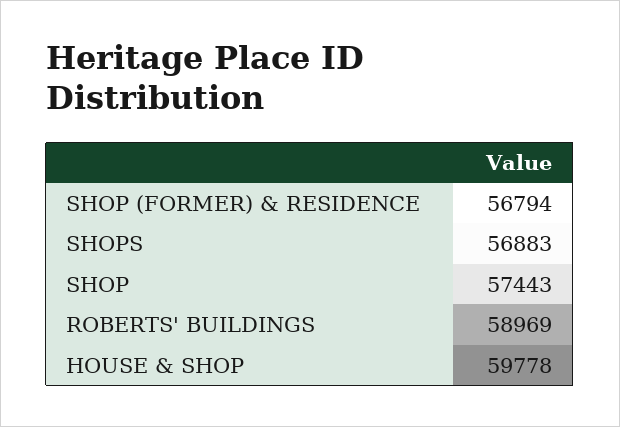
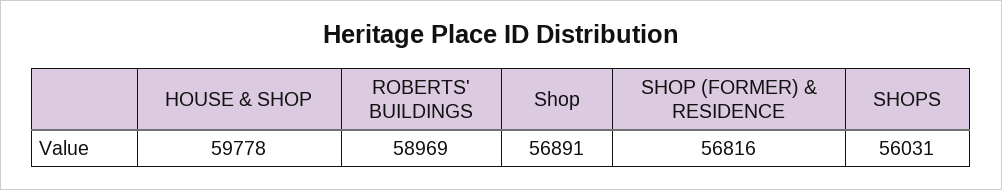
  {
-   "SHOP (FORMER) & RESIDENCE": 56794,
+   "SHOP (FORMER) & RESIDENCE": 56816,
-   "SHOPS": 56883,
+   "SHOPS": 56031,
-   "SHOP": 57443,
+   "SHOP": 56891,
    "ROBERTS' BUILDINGS": 58969,
    "HOUSE & SHOP": 59778
  }

